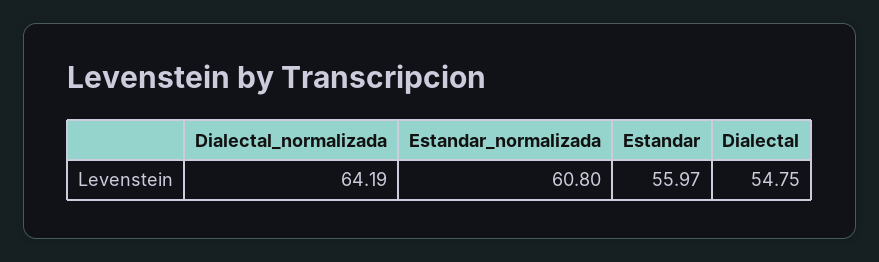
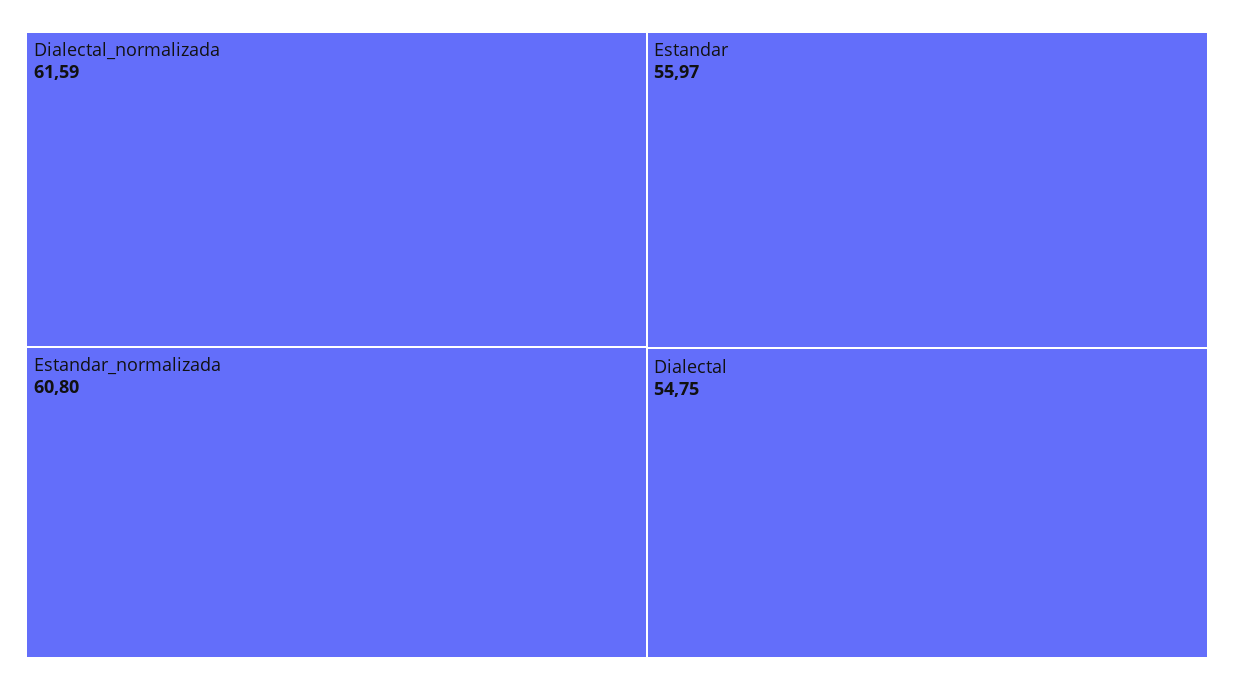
  {
-   "Dialectal_normalizada": 64.19,
+   "Dialectal_normalizada": 61.59,
    "Estandar_normalizada": 60.8,
    "Estandar": 55.97,
    "Dialectal": 54.75
  }

